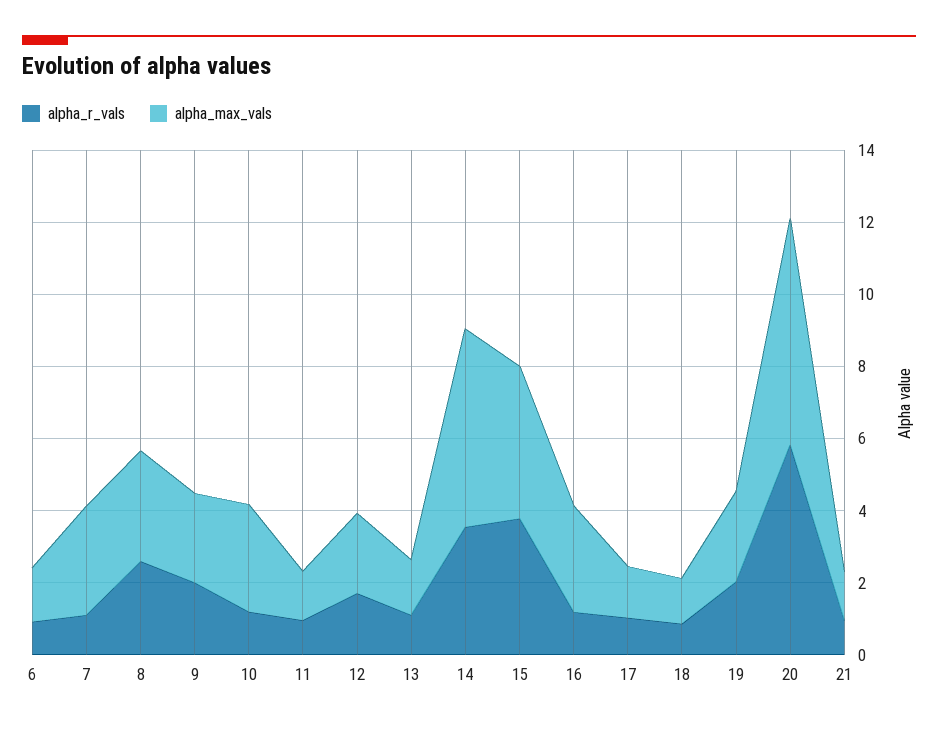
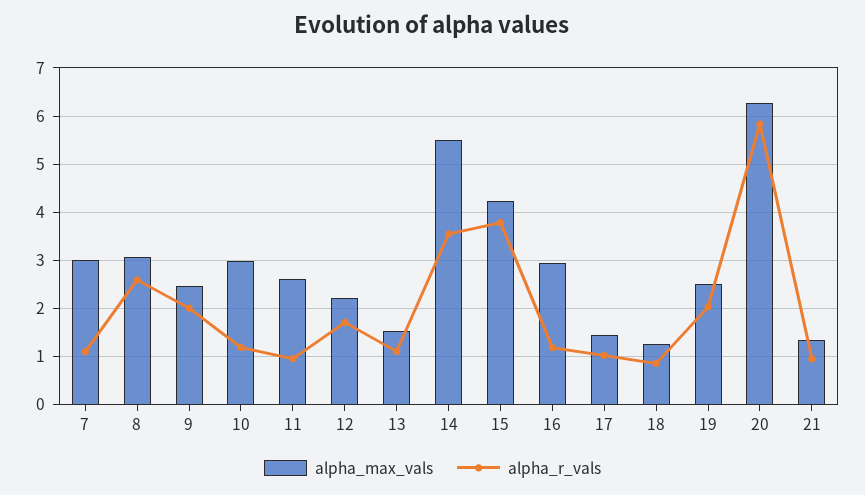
  {
    "alpha_r_vals": {
-     "6": 1,
      "7": 1.2,
      "8": 2.6,
      "9": 2,
      "10": 1.2,
      "11": 1,
      "12": 1.8,
      "13": 1.2,
      "14": 3.6,
      "15": 3.8,
      "16": 1.2,
      "17": 1,
      "18": 0.8,
      "19": 2,
      "20": 5.8,
      "21": 1
    },
    "alpha_max_vals": {
-     "6": 1.5,
      "7": 3,
      "8": 3,
      "9": 2.4,
      "10": 3,
-     "11": 1.5,
+     "11": 2.6,
      "12": 2.2,
      "13": 1.6,
      "14": 5.6,
      "15": 4.2,
      "16": 3,
      "17": 1.4,
      "18": 1.2,
      "19": 2.6,
      "20": 6.2,
      "21": 1.4
    }
  }

